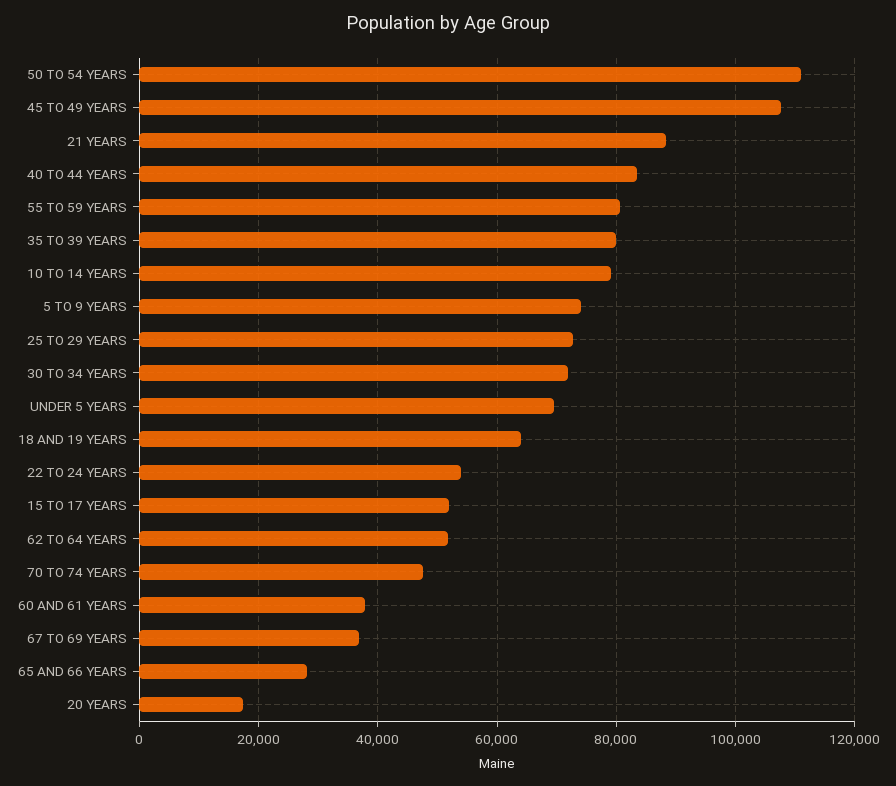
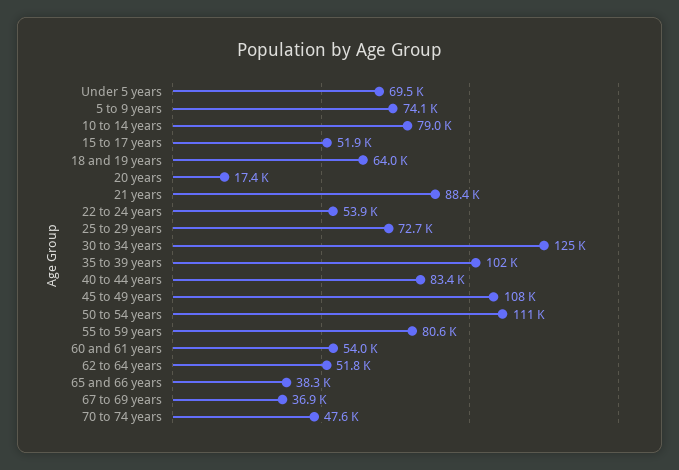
  {
    "50 TO 54 YEARS": 111000,
    "45 TO 49 YEARS": 108000,
    "21 YEARS": 88400,
    "40 TO 44 YEARS": 83400,
    "55 TO 59 YEARS": 80600,
-   "35 TO 39 YEARS": 80000,
+   "35 TO 39 YEARS": 102000,
    "10 TO 14 YEARS": 79000,
    "5 TO 9 YEARS": 74100,
    "25 TO 29 YEARS": 72700,
-   "30 TO 34 YEARS": 72000,
+   "30 TO 34 YEARS": 125000,
    "UNDER 5 YEARS": 69500,
    "18 AND 19 YEARS": 64000,
    "22 TO 24 YEARS": 53900,
    "15 TO 17 YEARS": 51900,
    "62 TO 64 YEARS": 51800,
    "70 TO 74 YEARS": 47600,
-   "60 AND 61 YEARS": 38000,
+   "60 AND 61 YEARS": 54000,
    "67 TO 69 YEARS": 36900,
-   "65 AND 66 YEARS": 28000,
+   "65 AND 66 YEARS": 38300,
    "20 YEARS": 17400
  }

